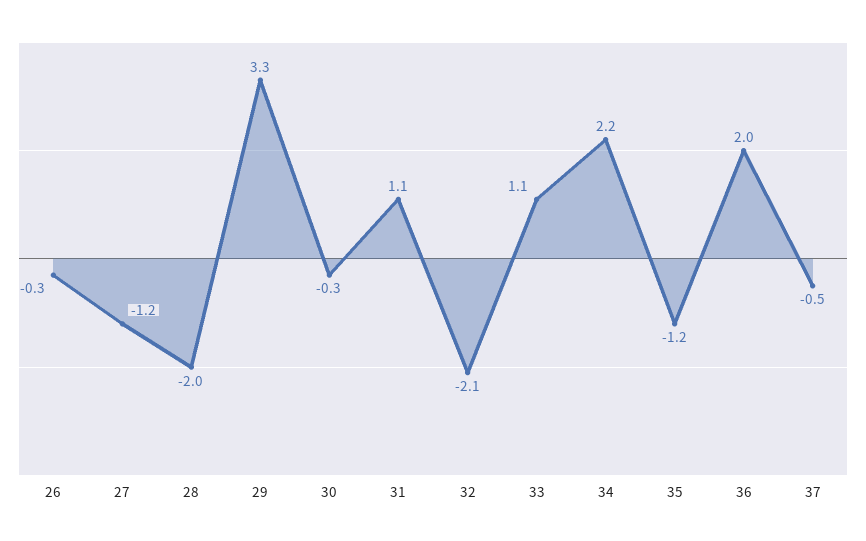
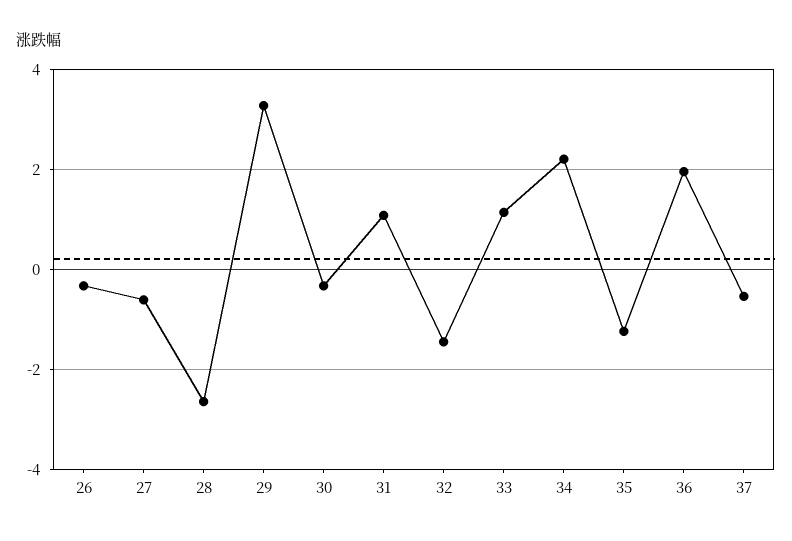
  {
    "26": -0.3,
-   "27": -1.2,
+   "27": -0.6,
-   "28": -2,
+   "28": -2.6,
    "29": 3.3,
    "30": -0.3,
    "31": 1.1,
-   "32": -2.1,
+   "32": -1.4,
    "33": 1.1,
    "34": 2.2,
    "35": -1.2,
    "36": 2,
    "37": -0.5
  }

